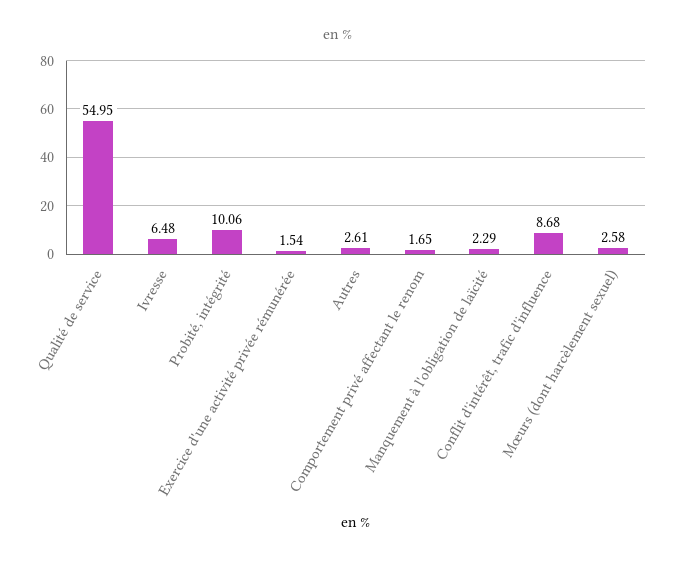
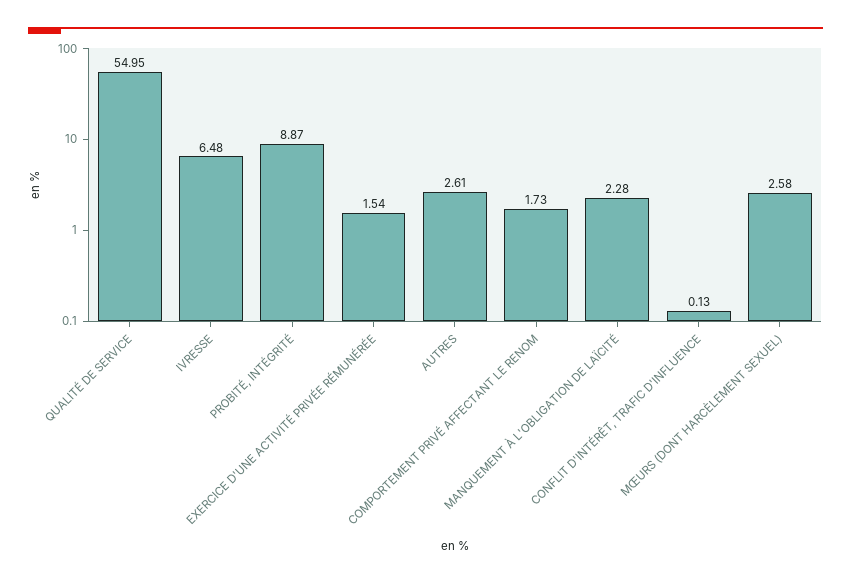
  {
    "Qualité de service": 54.95,
    "Ivresse": 6.48,
-   "Probité, intégrité": 10.06,
+   "Probité, intégrité": 8.87,
    "Exercice d'une activité privée rémunérée": 1.54,
    "Autres": 2.61,
-   "Comportement privé affectant le renom": 1.65,
+   "Comportement privé affectant le renom": 1.73,
-   "Manquement à l'obligation de laïcité": 2.29,
+   "Manquement à l'obligation de laïcité": 2.28,
-   "Conflit d'intérêt, trafic d'influence": 8.68,
+   "Conflit d'intérêt, trafic d'influence": 0.13,
    "Mœurs (dont harcèlement sexuel)": 2.58
  }

